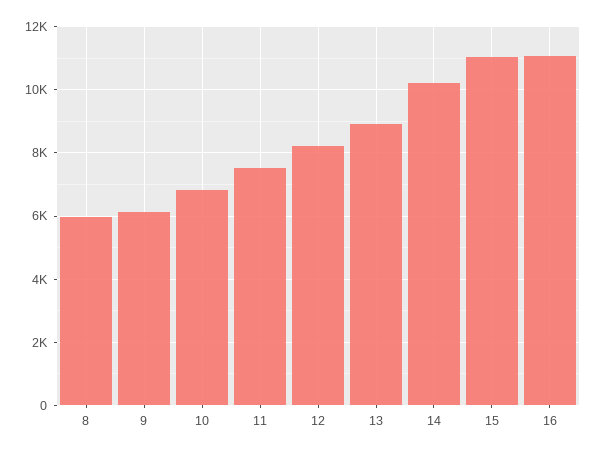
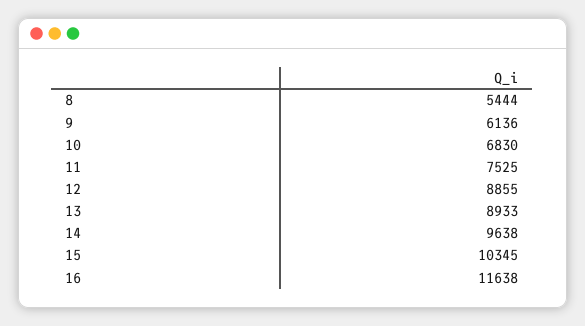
  {
-   "8": 6000,
+   "8": 5444,
    "9": 6136,
    "10": 6830,
    "11": 7525,
-   "12": 8200,
+   "12": 8855,
    "13": 8933,
-   "14": 10200,
+   "14": 9638,
-   "15": 11000,
+   "15": 10345,
-   "16": 11000
+   "16": 11638
  }

